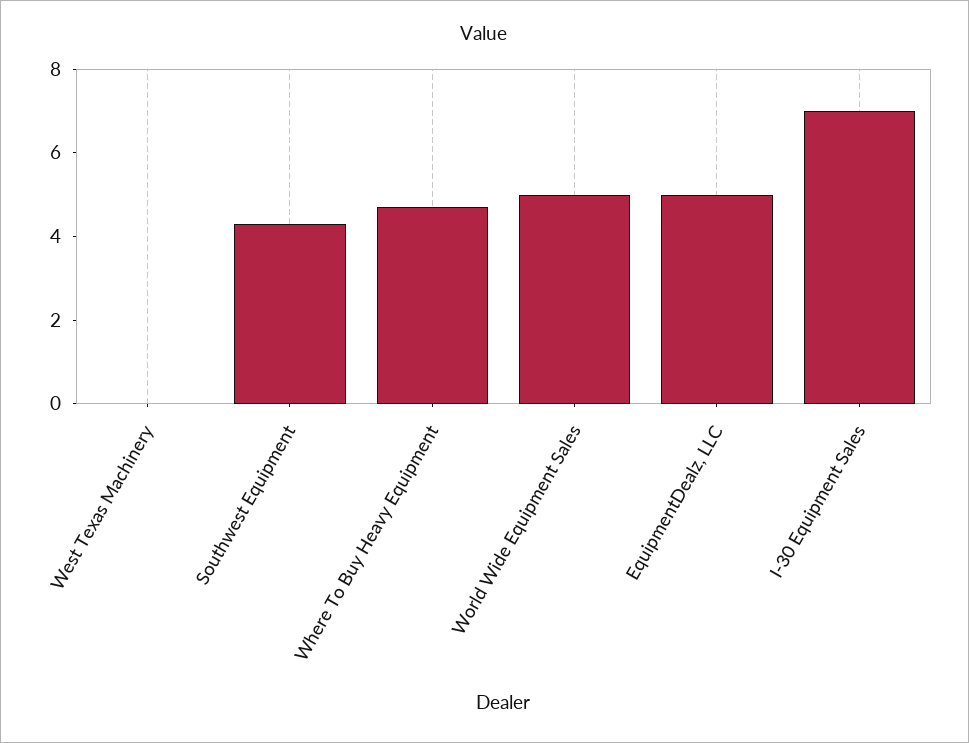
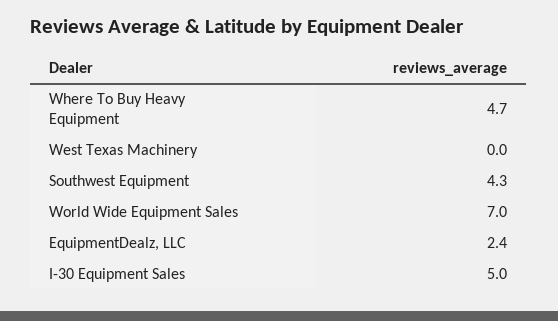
  {
    "West Texas Machinery": 0,
    "Southwest Equipment": 4.3,
    "Where To Buy Heavy Equipment": 4.7,
-   "World Wide Equipment Sales": 5,
+   "World Wide Equipment Sales": 7,
-   "EquipmentDealz, LLC": 5,
+   "EquipmentDealz, LLC": 2.4,
-   "I-30 Equipment Sales": 7
+   "I-30 Equipment Sales": 5
  }

